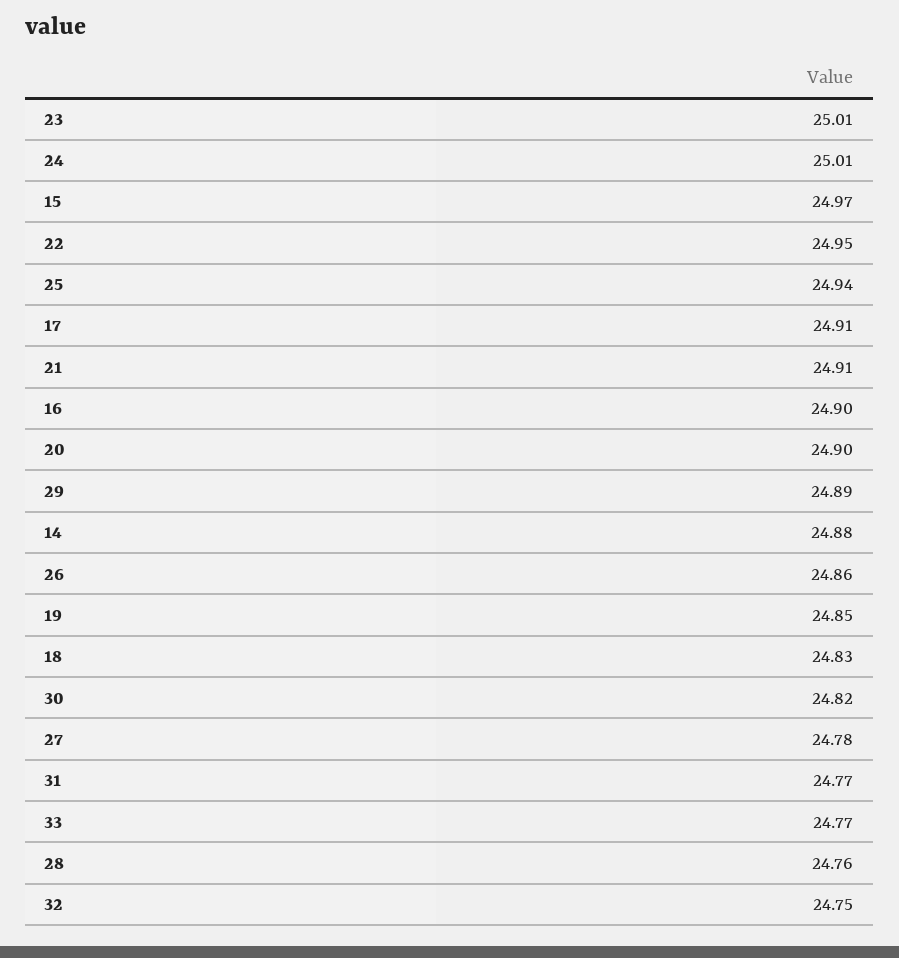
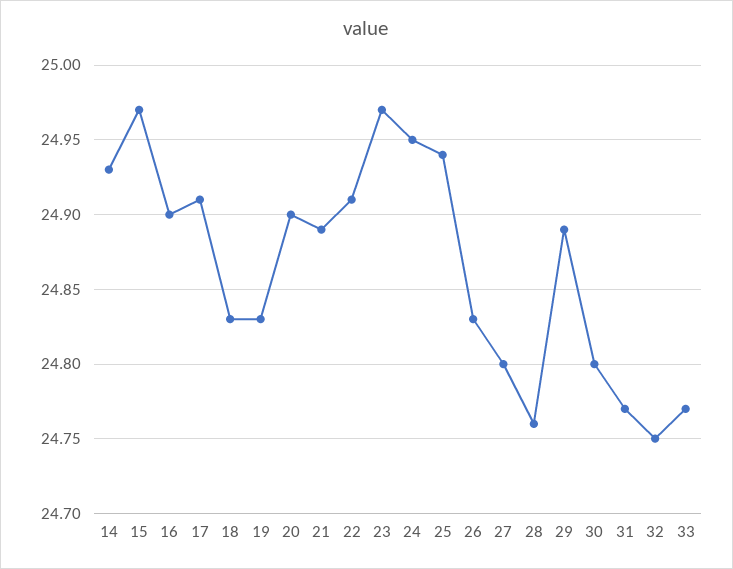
  {
-   "23": 25.01,
+   "23": 24.97,
-   "24": 25.01,
+   "24": 24.95,
    "15": 24.97,
-   "22": 24.95,
+   "22": 24.91,
    "25": 24.94,
    "17": 24.91,
-   "21": 24.91,
+   "21": 24.89,
    "16": 24.9,
    "20": 24.9,
    "29": 24.89,
-   "14": 24.88,
+   "14": 24.93,
-   "26": 24.86,
+   "26": 24.83,
-   "19": 24.85,
+   "19": 24.83,
    "18": 24.83,
-   "30": 24.82,
+   "30": 24.8,
-   "27": 24.78,
+   "27": 24.8,
    "31": 24.77,
    "33": 24.77,
    "28": 24.76,
    "32": 24.75
  }

